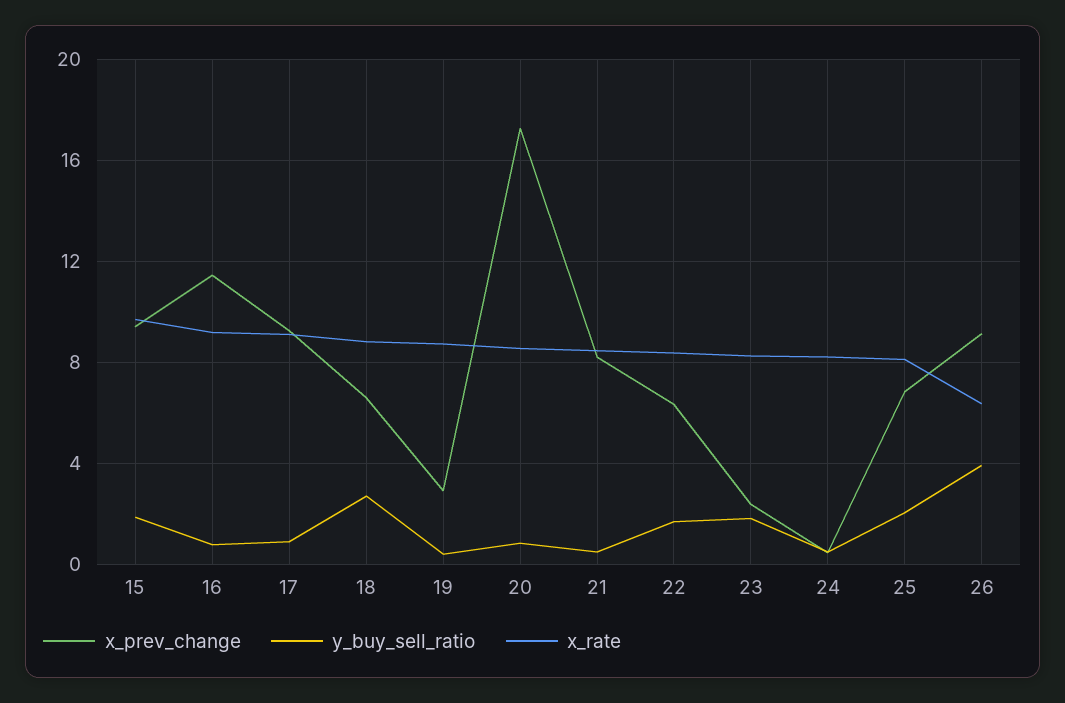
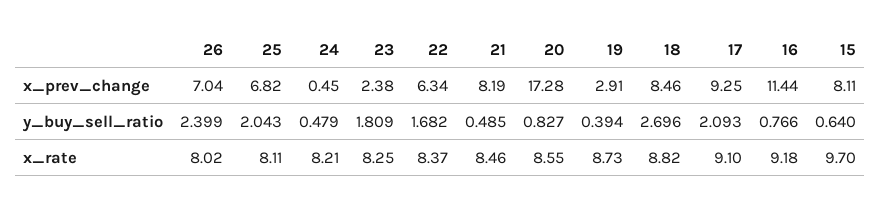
  {
    "x_prev_change": {
-     "15": 9.5,
+     "15": 8.11,
      "16": 11.44,
      "17": 9.25,
-     "18": 6.5,
+     "18": 8.46,
      "19": 2.91,
      "20": 17.28,
      "21": 8.19,
      "22": 6.34,
      "23": 2.38,
      "24": 0.45,
      "25": 6.82,
-     "26": 9
+     "26": 7.04
    },
    "y_buy_sell_ratio": {
-     "15": 2,
+     "15": 0.64,
      "16": 0.766,
-     "17": 1,
+     "17": 2.093,
      "18": 2.696,
      "19": 0.394,
      "20": 0.827,
      "21": 0.485,
      "22": 1.682,
      "23": 1.809,
      "24": 0.479,
      "25": 2.043,
-     "26": 4
+     "26": 2.399
    },
    "x_rate": {
      "15": 9.7,
      "16": 9.18,
      "17": 9.1,
      "18": 8.82,
      "19": 8.73,
      "20": 8.55,
      "21": 8.46,
      "22": 8.37,
      "23": 8.25,
      "24": 8.21,
      "25": 8.11,
-     "26": 6.5
+     "26": 8.02
    }
  }

